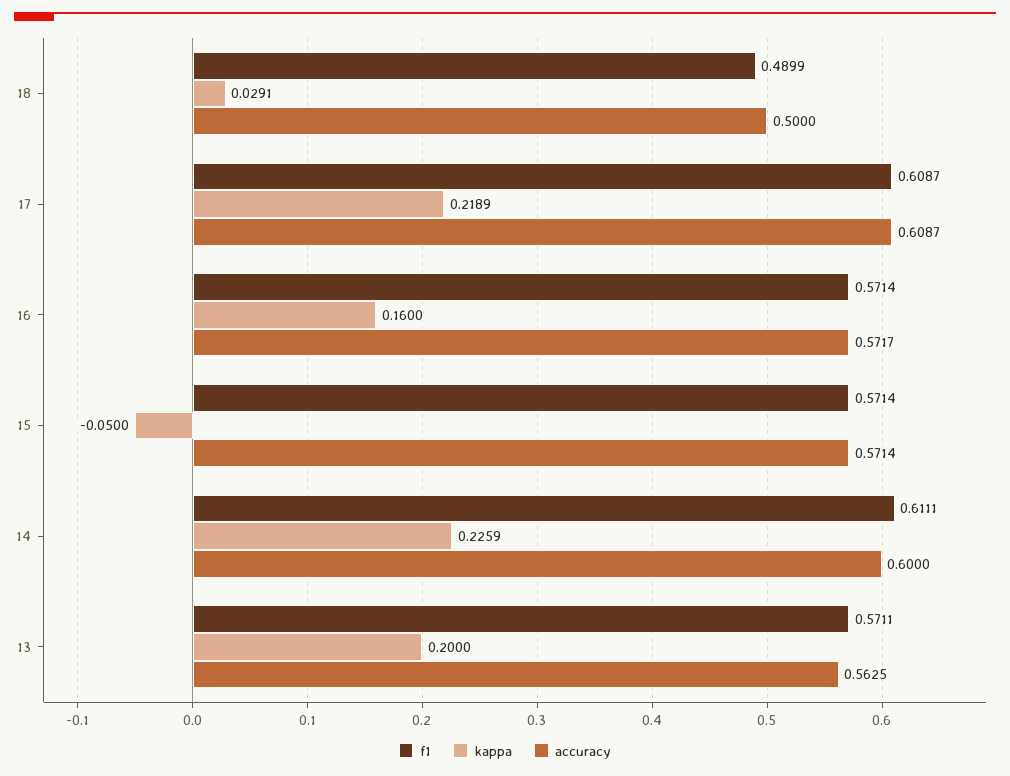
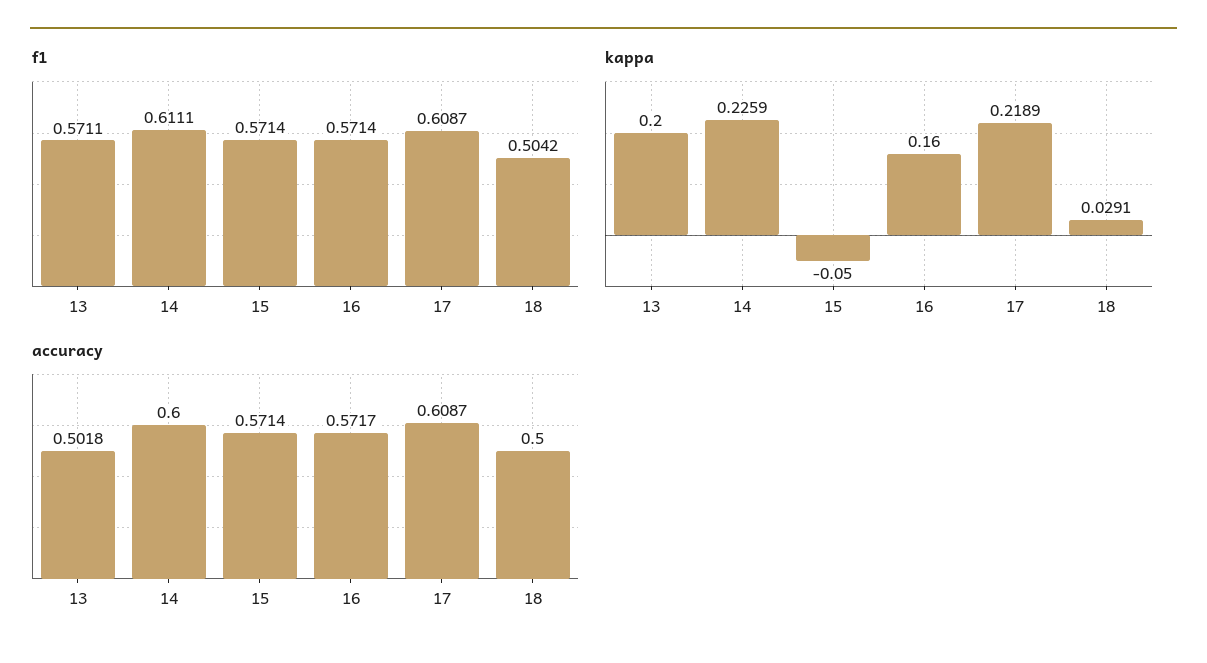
  {
    "f1": {
-     "18": 0.4899,
+     "18": 0.5042,
      "17": 0.6087,
      "16": 0.5714,
      "15": 0.5714,
      "14": 0.6111,
      "13": 0.5711
    },
    "kappa": {
      "18": 0.0291,
      "17": 0.2189,
      "16": 0.16,
      "15": -0.05,
      "14": 0.2259,
      "13": 0.2
    },
    "accuracy": {
      "18": 0.5,
      "17": 0.6087,
      "16": 0.5717,
      "15": 0.5714,
      "14": 0.6,
-     "13": 0.5625
+     "13": 0.5018
    }
  }

